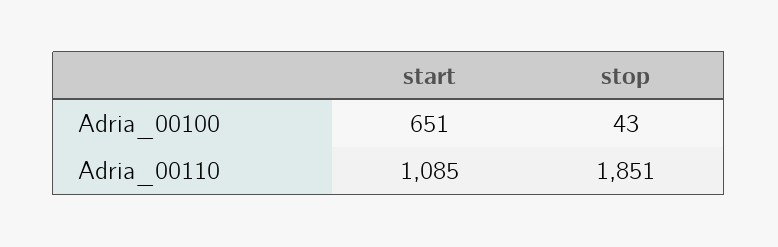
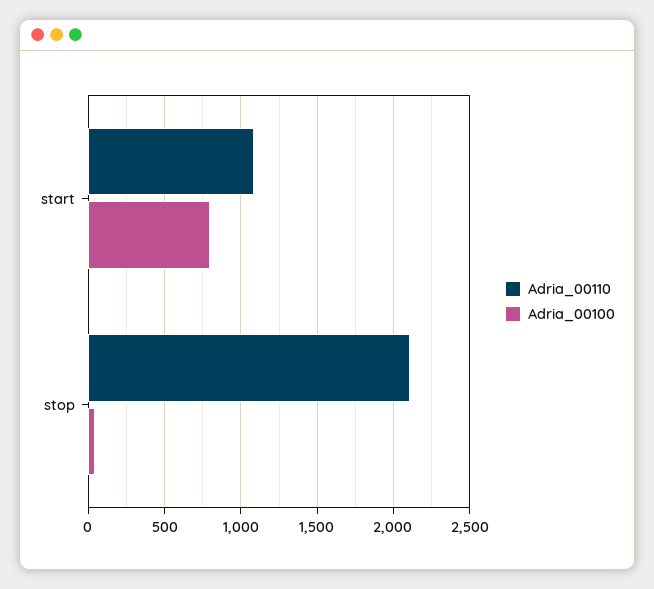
  {
    "Adria_00100": {
-     "start": 651,
+     "start": 800,
      "stop": 43
    },
    "Adria_00110": {
      "start": 1085,
-     "stop": 1851
+     "stop": 2100
    }
  }

